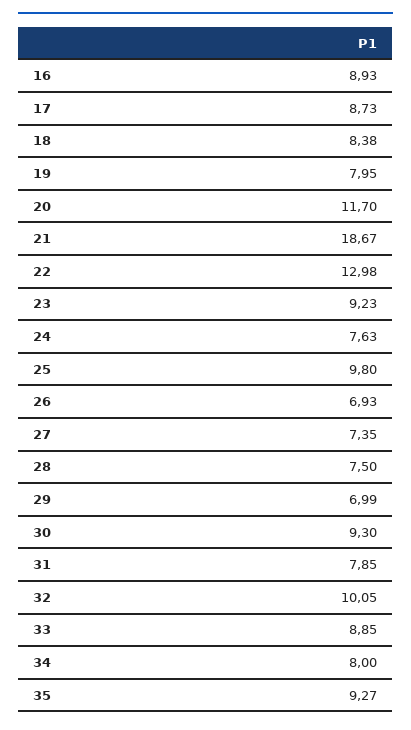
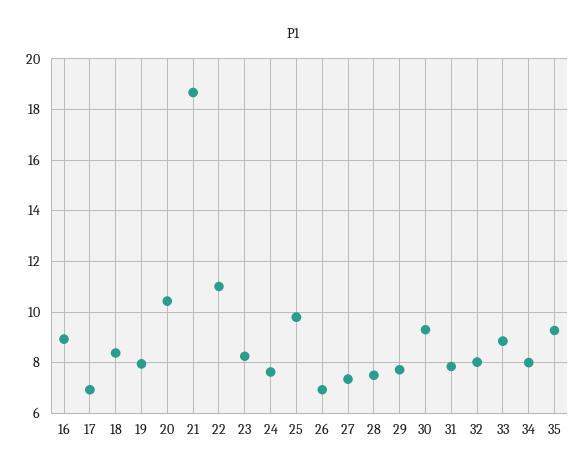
  {
    "16": 8.93,
-   "17": 8.73,
+   "17": 7,
    "18": 8.38,
    "19": 7.95,
-   "20": 11.7,
+   "20": 10.5,
    "21": 18.67,
-   "22": 12.98,
+   "22": 11,
-   "23": 9.23,
+   "23": 8.25,
    "24": 7.63,
    "25": 9.8,
    "26": 6.93,
    "27": 7.35,
    "28": 7.5,
-   "29": 6.99,
+   "29": 7.75,
    "30": 9.3,
    "31": 7.85,
-   "32": 10.05,
+   "32": 8,
    "33": 8.85,
    "34": 8,
    "35": 9.27
  }

